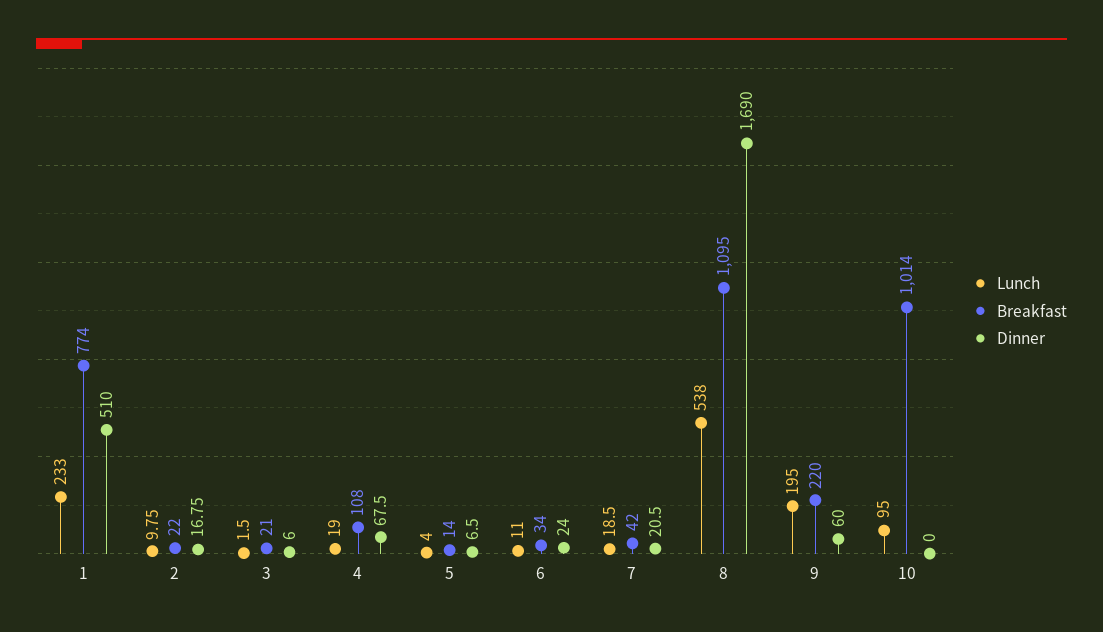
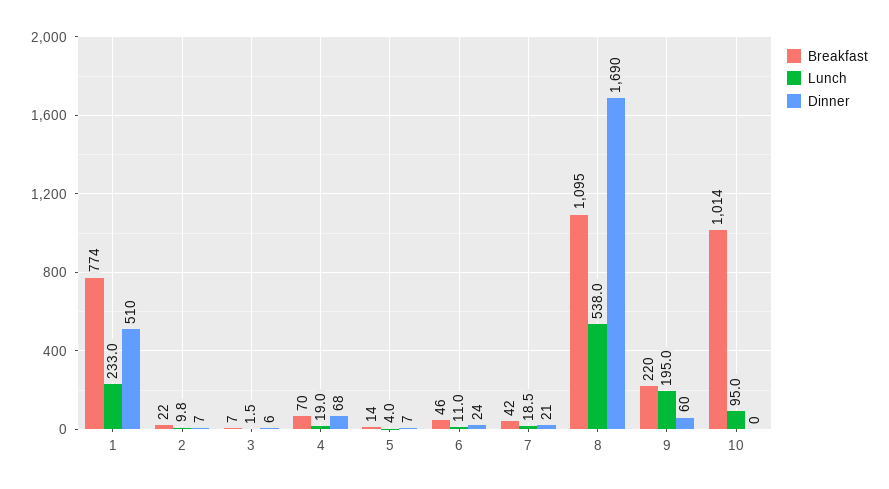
  {
    "Lunch": {
      "1": 233,
      "2": 9.75,
      "3": 1.5,
      "4": 19,
      "5": 4,
      "6": 11,
      "7": 18.5,
      "8": 538,
      "9": 195,
      "10": 95
    },
    "Breakfast": {
      "1": 774,
      "2": 22,
-     "3": 21,
+     "3": 7,
-     "4": 108,
+     "4": 70,
      "5": 14,
-     "6": 34,
+     "6": 46,
      "7": 42,
      "8": 1095,
      "9": 220,
      "10": 1014
    },
    "Dinner": {
      "1": 510,
-     "2": 16.75,
+     "2": 7,
      "3": 6,
      "4": 67.5,
      "5": 6.5,
      "6": 24,
      "7": 20.5,
      "8": 1690,
      "9": 60,
      "10": 0
    }
  }

